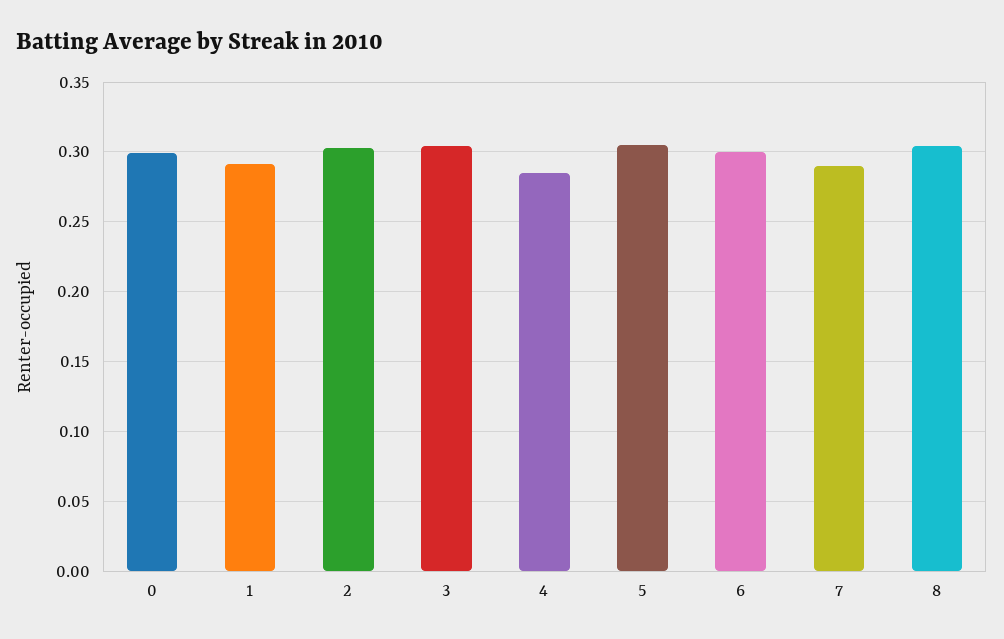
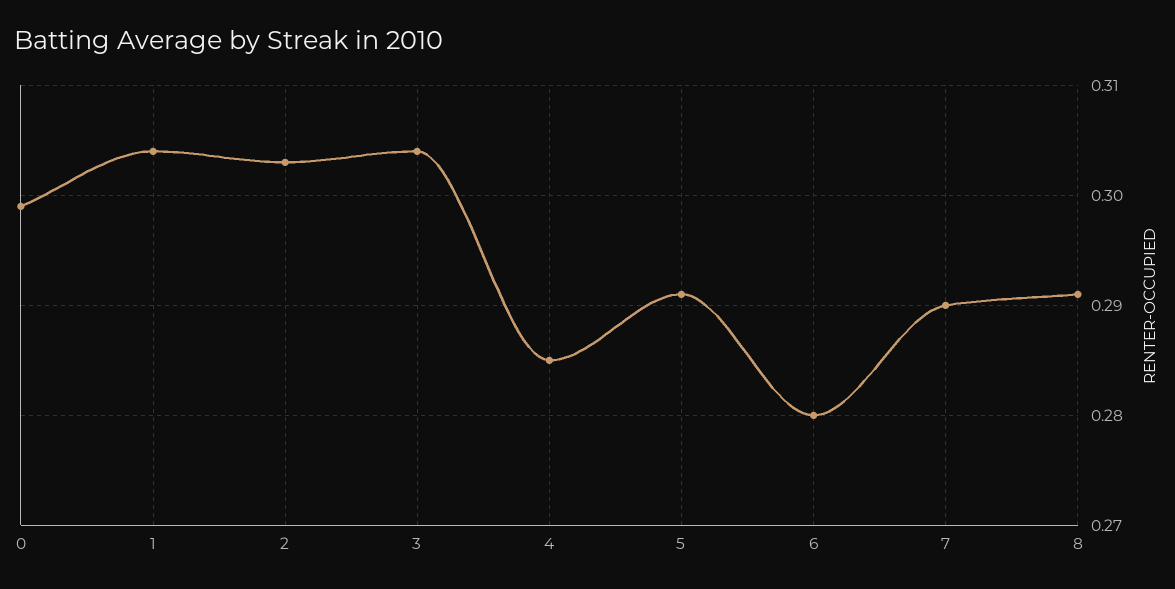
  {
    "0": 0.299,
-   "1": 0.29,
+   "1": 0.304,
    "2": 0.303,
    "3": 0.304,
    "4": 0.285,
-   "5": 0.305,
+   "5": 0.291,
-   "6": 0.3,
+   "6": 0.28,
    "7": 0.29,
-   "8": 0.305
+   "8": 0.291
  }

